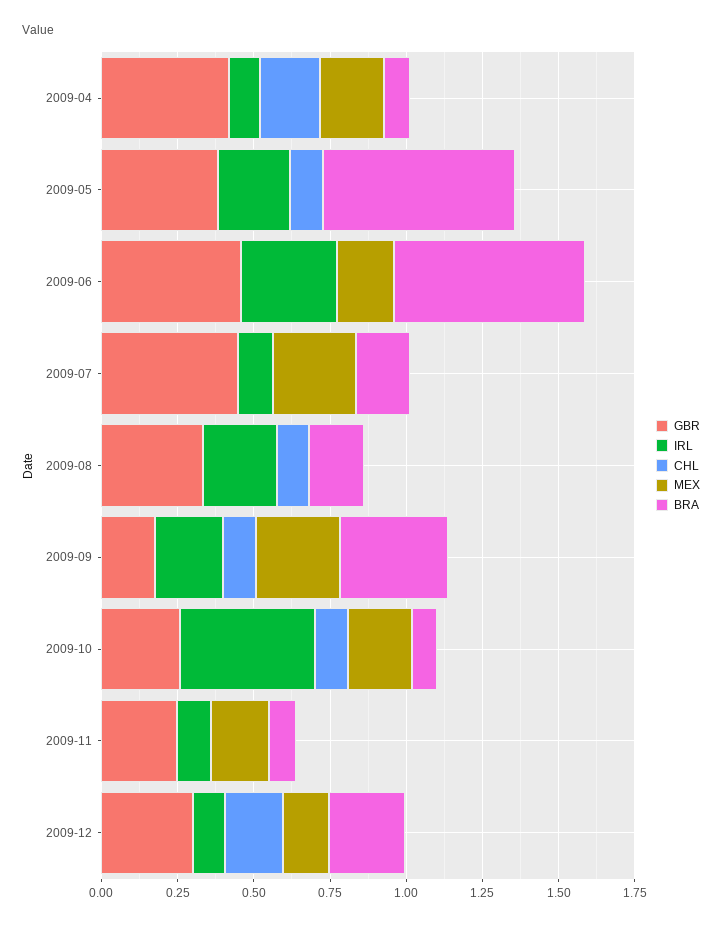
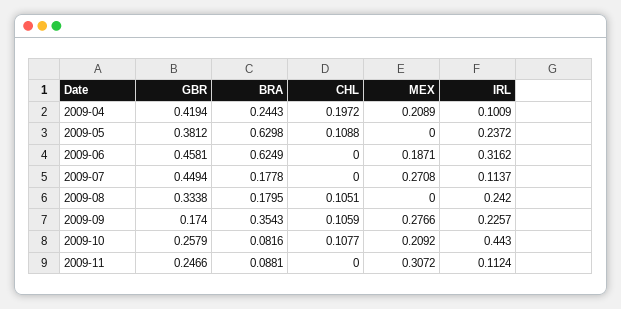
  {
    "GBR": {
      "2009-04": 0.4194,
      "2009-05": 0.3812,
      "2009-06": 0.4581,
      "2009-07": 0.4494,
      "2009-08": 0.3338,
      "2009-09": 0.174,
      "2009-10": 0.2579,
-     "2009-11": 0.2466,
+     "2009-11": 0.2466
-     "2009-12": 0.3
    },
    "IRL": {
      "2009-04": 0.1009,
      "2009-05": 0.2372,
      "2009-06": 0.3162,
      "2009-07": 0.1137,
      "2009-08": 0.242,
      "2009-09": 0.2257,
      "2009-10": 0.443,
-     "2009-11": 0.1124,
+     "2009-11": 0.1124
-     "2009-12": 0.1
    },
    "CHL": {
      "2009-04": 0.1972,
      "2009-05": 0.1088,
      "2009-06": 0,
      "2009-07": 0,
      "2009-08": 0.1051,
      "2009-09": 0.1059,
      "2009-10": 0.1077,
-     "2009-11": 0,
+     "2009-11": 0
-     "2009-12": 0.2
    },
    "MEX": {
      "2009-04": 0.2089,
      "2009-05": 0,
      "2009-06": 0.1871,
      "2009-07": 0.2708,
      "2009-08": 0,
      "2009-09": 0.2766,
      "2009-10": 0.2092,
-     "2009-11": 0.2,
+     "2009-11": 0.3072
-     "2009-12": 0.15
    },
    "BRA": {
-     "2009-04": 0.1,
+     "2009-04": 0.2443,
      "2009-05": 0.6298,
      "2009-06": 0.6249,
      "2009-07": 0.1778,
      "2009-08": 0.1795,
      "2009-09": 0.3543,
      "2009-10": 0.0816,
-     "2009-11": 0.0881,
+     "2009-11": 0.0881
-     "2009-12": 0.25
    }
  }

